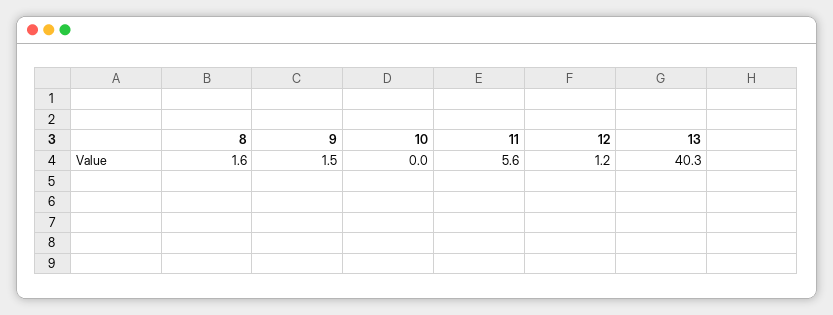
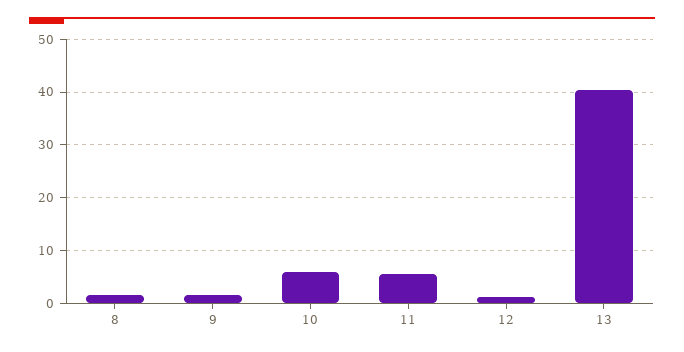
  {
    "8": 1.6,
    "9": 1.5,
-   "10": 0,
+   "10": 6,
    "11": 5.6,
    "12": 1.2,
    "13": 40.3
  }

